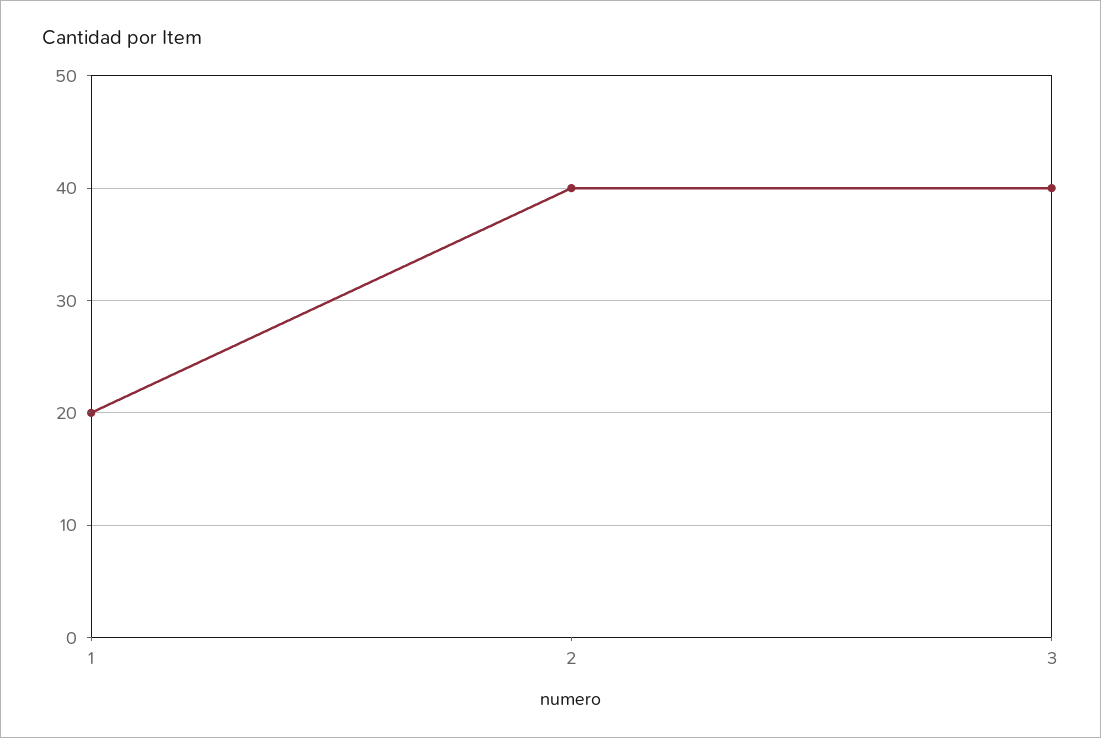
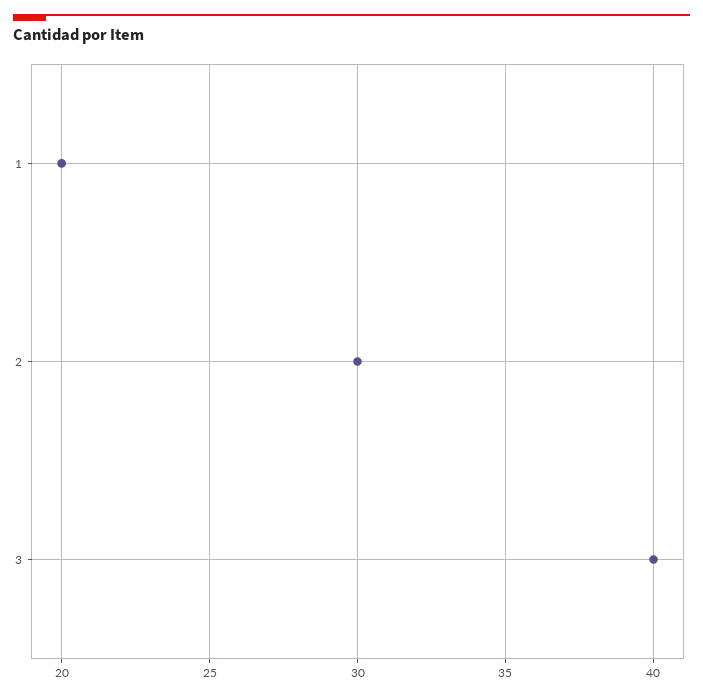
  {
    "1": 20,
-   "2": 40,
+   "2": 30,
    "3": 40
  }

